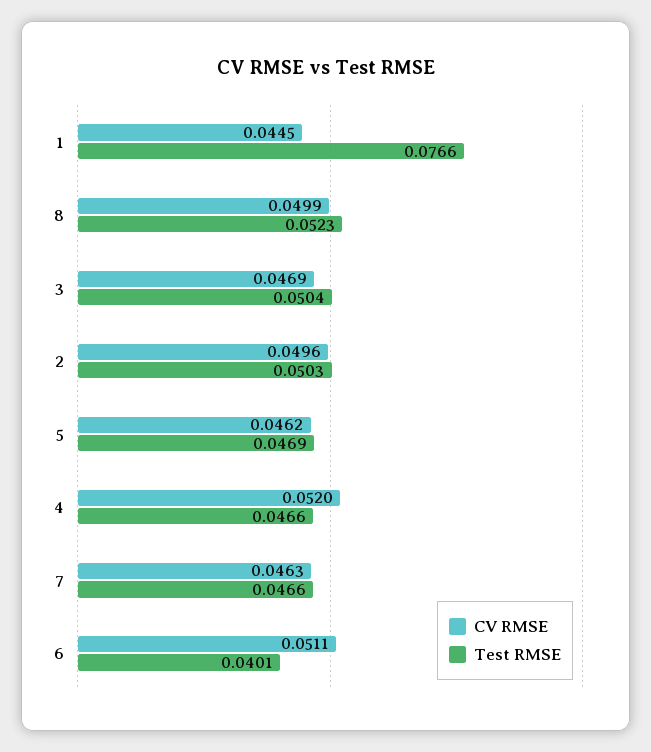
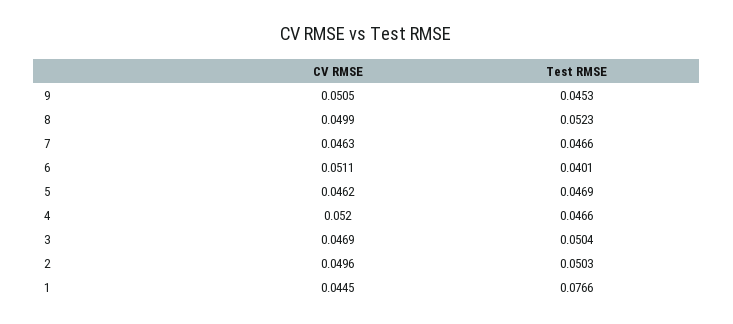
  {
    "CV RMSE": {
      "1": 0.0445,
      "8": 0.0499,
      "3": 0.0469,
      "2": 0.0496,
      "5": 0.0462,
      "4": 0.052,
      "7": 0.0463,
-     "6": 0.0511
+     "6": 0.0511,
+     "9": 0.0505
    },
    "Test RMSE": {
      "1": 0.0766,
      "8": 0.0523,
      "3": 0.0504,
      "2": 0.0503,
      "5": 0.0469,
      "4": 0.0466,
      "7": 0.0466,
-     "6": 0.0401
+     "6": 0.0401,
+     "9": 0.0453
    }
  }

